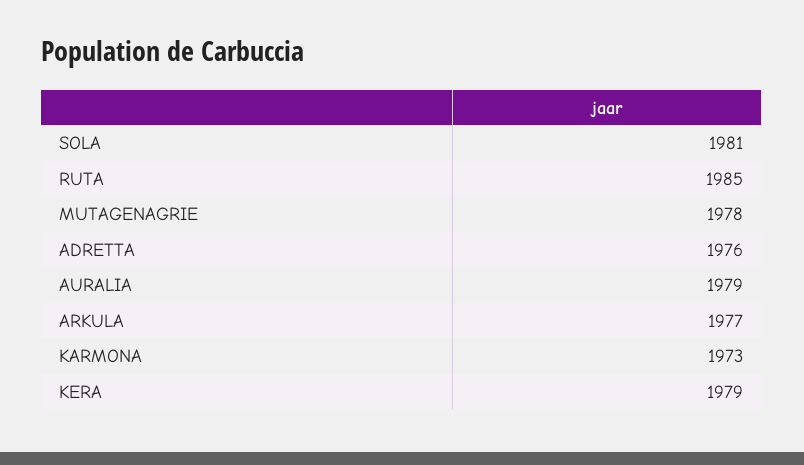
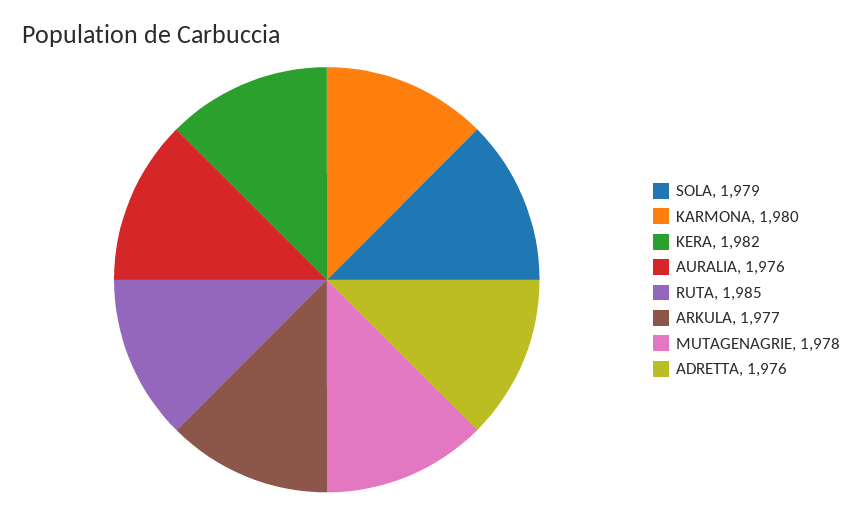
  {
-   "SOLA": 1981,
+   "SOLA": 1979,
    "RUTA": 1985,
    "MUTAGENAGRIE": 1978,
    "ADRETTA": 1976,
-   "AURALIA": 1979,
+   "AURALIA": 1976,
    "ARKULA": 1977,
-   "KARMONA": 1973,
+   "KARMONA": 1980,
-   "KERA": 1979
+   "KERA": 1982
  }

